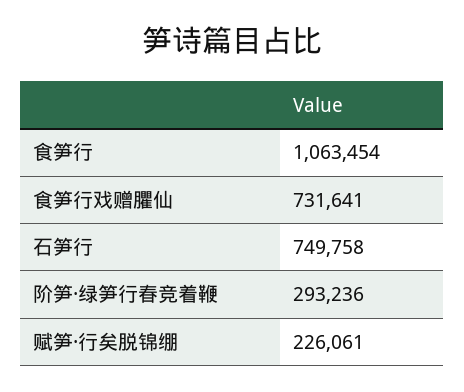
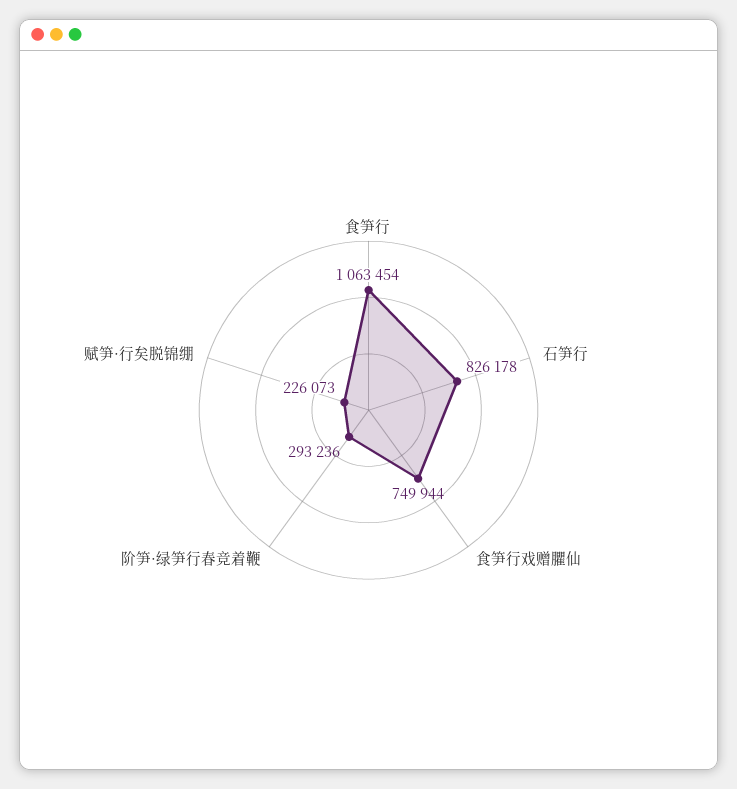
  {
    "食笋行": 1063454,
-   "食笋行戏赠臞仙": 731641,
+   "食笋行戏赠臞仙": 749944,
-   "石笋行": 749758,
+   "石笋行": 826178,
    "阶笋·绿笋行春竞着鞭": 293236,
-   "赋笋·行矣脱锦绷": 226061
+   "赋笋·行矣脱锦绷": 226073
  }

